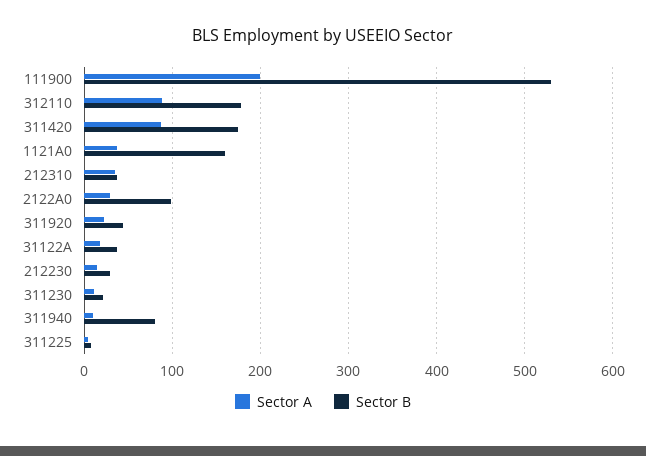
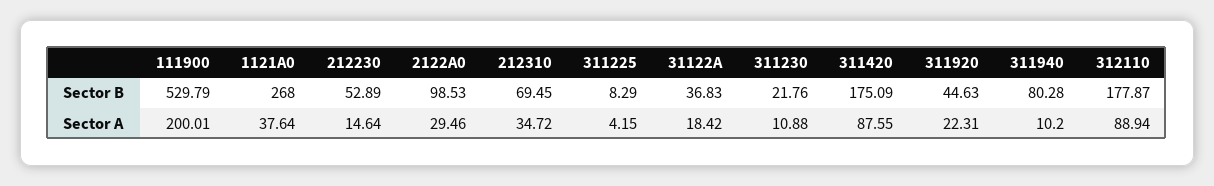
  {
    "Sector A": {
      "111900": 200.01,
      "312110": 88.94,
      "311420": 87.55,
      "1121A0": 37.64,
      "212310": 34.72,
      "2122A0": 29.46,
      "311920": 22.31,
      "31122A": 18.42,
      "212230": 14.64,
      "311230": 10.88,
      "311940": 10.2,
      "311225": 4.15
    },
    "Sector B": {
      "111900": 529.79,
      "312110": 177.87,
      "311420": 175.09,
-     "1121A0": 160,
+     "1121A0": 268,
-     "212310": 40,
+     "212310": 69.45,
      "2122A0": 98.53,
      "311920": 44.63,
      "31122A": 36.83,
-     "212230": 30,
+     "212230": 52.89,
      "311230": 21.76,
      "311940": 80.28,
      "311225": 8.29
    }
  }

